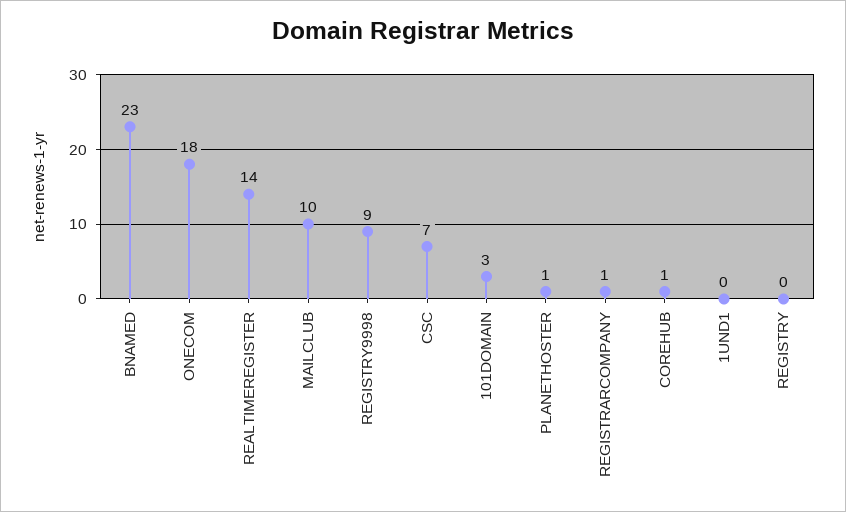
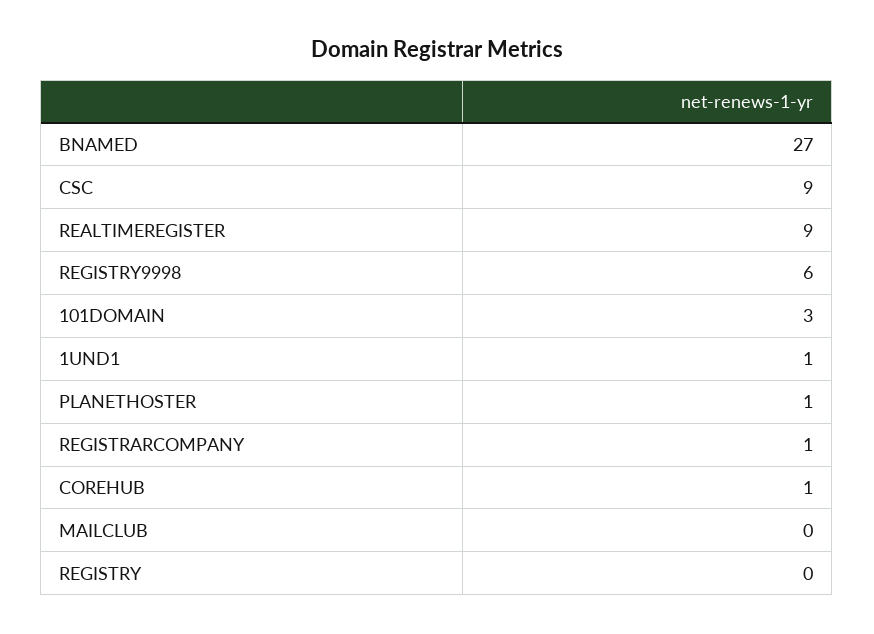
  {
-   "BNAMED": 23,
+   "BNAMED": 27,
-   "ONECOM": 18,
-   "REALTIMEREGISTER": 14,
+   "REALTIMEREGISTER": 9,
-   "MAILCLUB": 10,
+   "MAILCLUB": 0,
-   "REGISTRY9998": 9,
+   "REGISTRY9998": 6,
-   "CSC": 7,
+   "CSC": 9,
    "101DOMAIN": 3,
    "PLANETHOSTER": 1,
    "REGISTRARCOMPANY": 1,
    "COREHUB": 1,
-   "1UND1": 0,
+   "1UND1": 1,
    "REGISTRY": 0
  }

